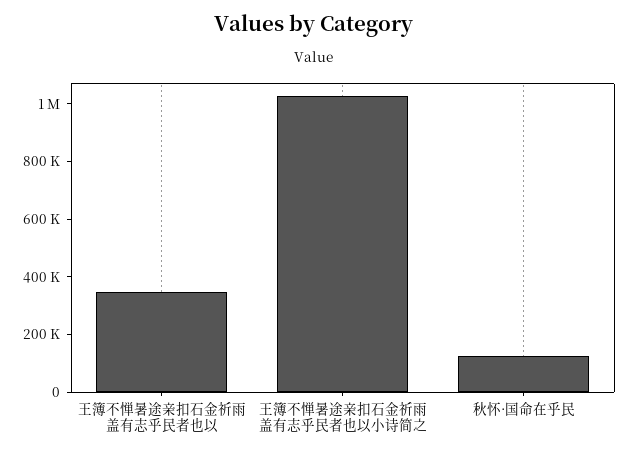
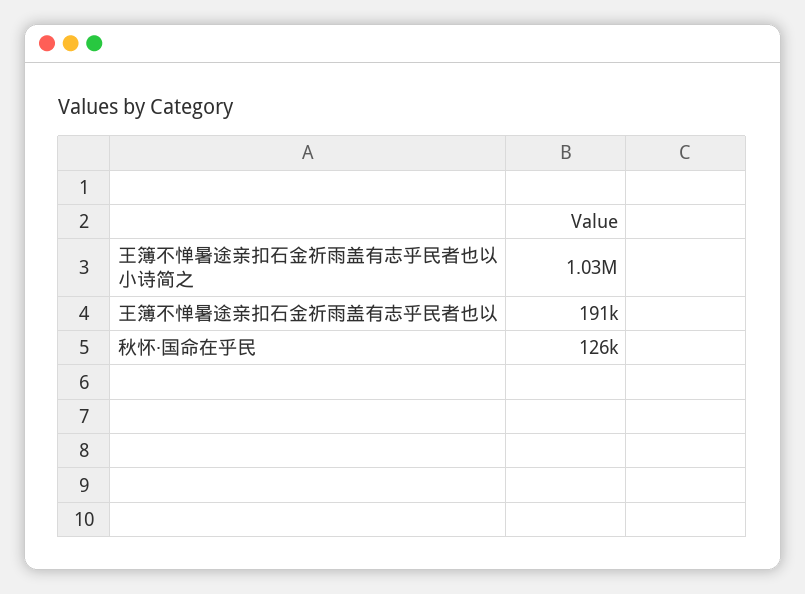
  {
-   "王簿不惮暑途亲扣石金祈雨盖有志乎民者也以": 350000,
+   "王簿不惮暑途亲扣石金祈雨盖有志乎民者也以": 191000,
    "王簿不惮暑途亲扣石金祈雨盖有志乎民者也以小诗简之": 1030000,
    "秋怀·国命在乎民": 126000
  }

